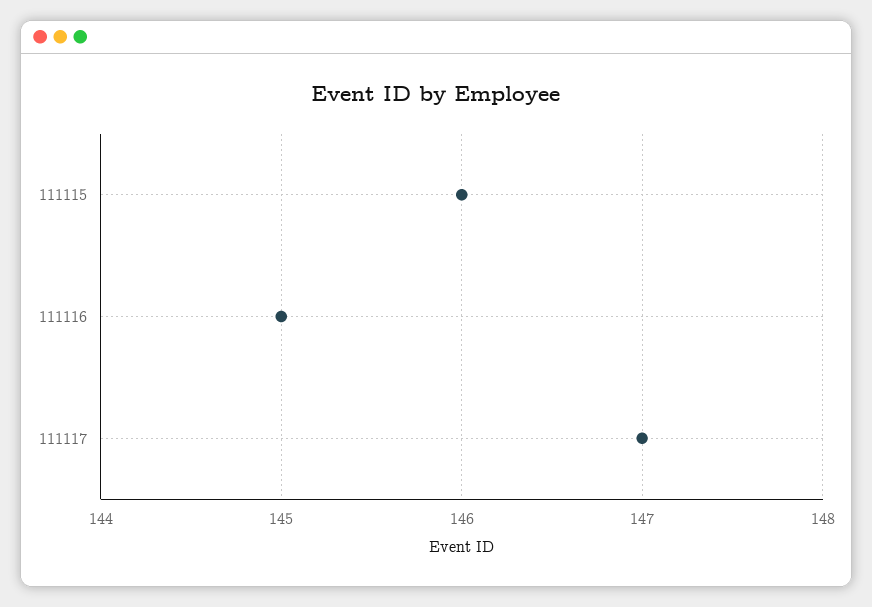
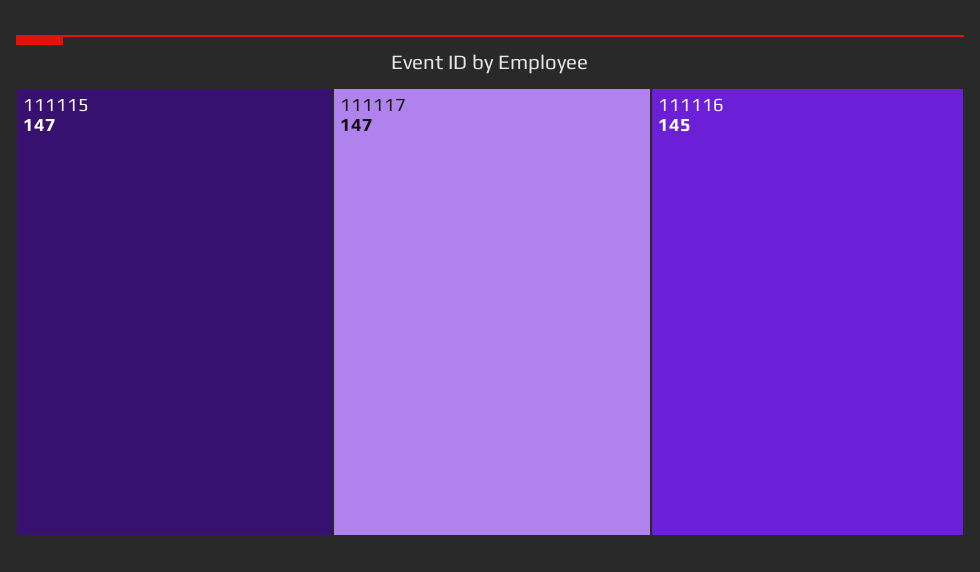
  {
-   "111115": 146,
+   "111115": 147,
    "111116": 145,
    "111117": 147
  }

